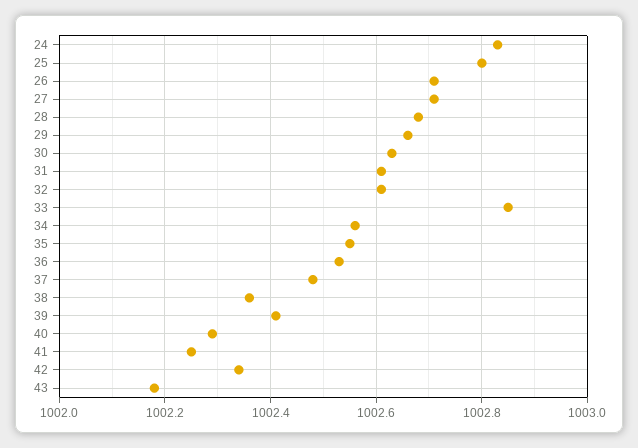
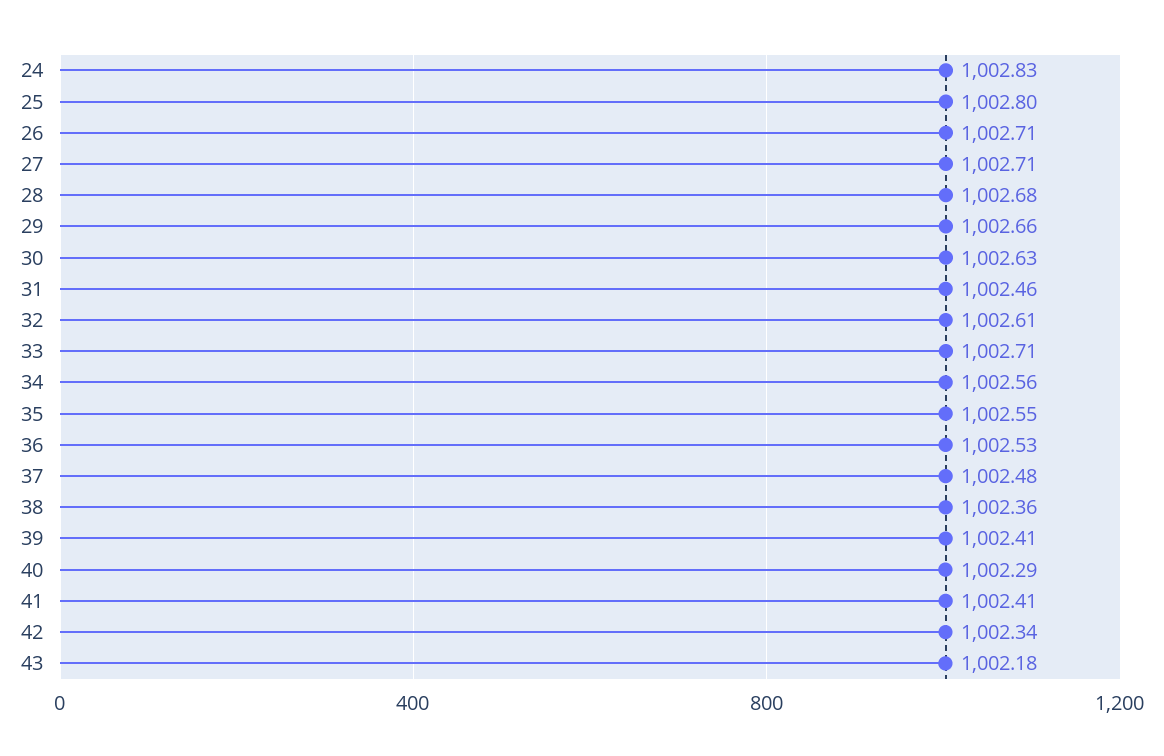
  {
    "24": 1002.83,
    "25": 1002.8,
    "26": 1002.71,
    "27": 1002.71,
    "28": 1002.68,
    "29": 1002.66,
    "30": 1002.63,
-   "31": 1002.6,
+   "31": 1002.46,
    "32": 1002.61,
-   "33": 1002.85,
+   "33": 1002.71,
    "34": 1002.56,
    "35": 1002.55,
    "36": 1002.53,
    "37": 1002.48,
    "38": 1002.36,
    "39": 1002.41,
    "40": 1002.29,
-   "41": 1002.25,
+   "41": 1002.41,
    "42": 1002.34,
    "43": 1002.18
  }

